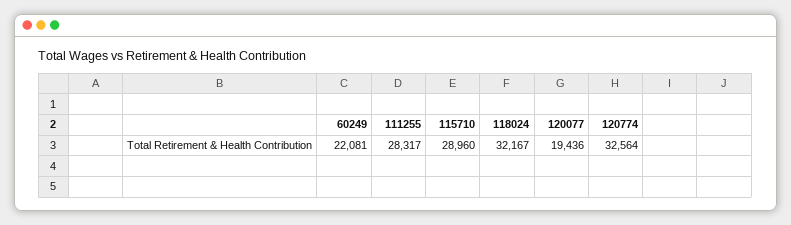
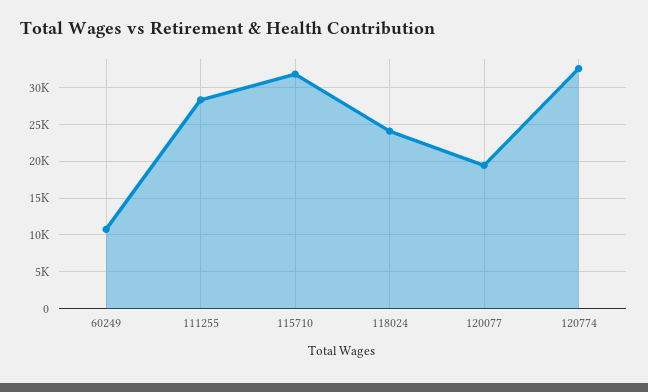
  {
-   "60249": 22081,
+   "60249": 11000,
    "111255": 28317,
-   "115710": 28960,
+   "115710": 32000,
-   "118024": 32167,
+   "118024": 24000,
    "120077": 19436,
    "120774": 32564
  }

